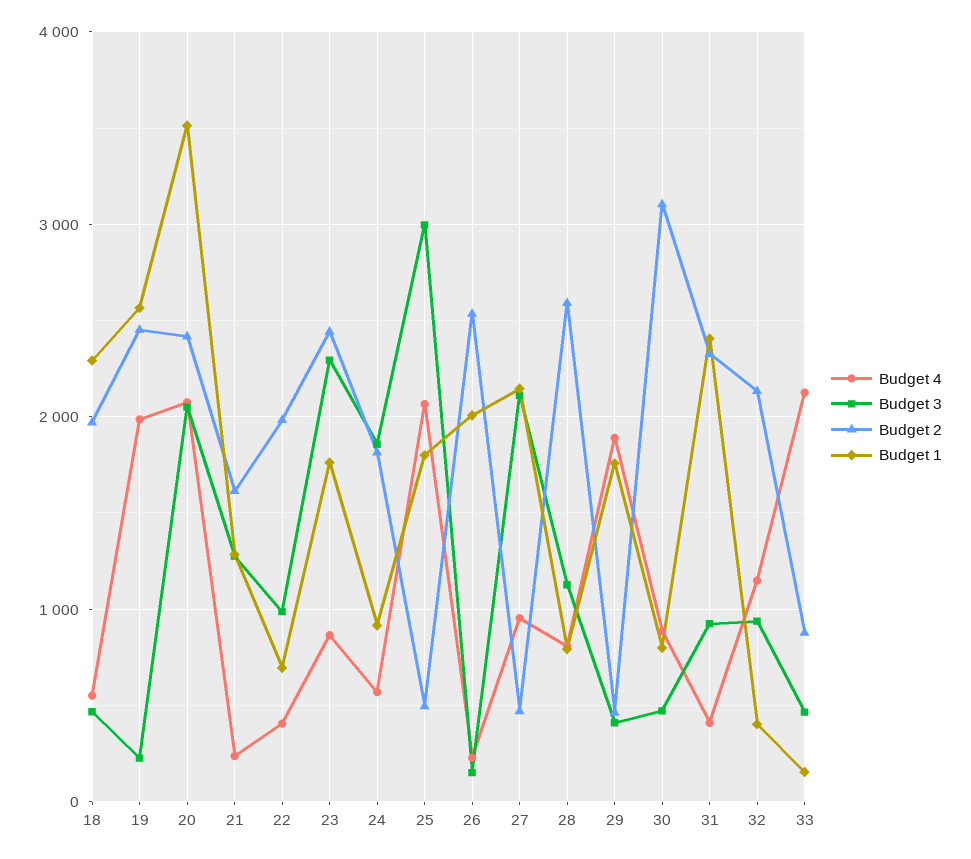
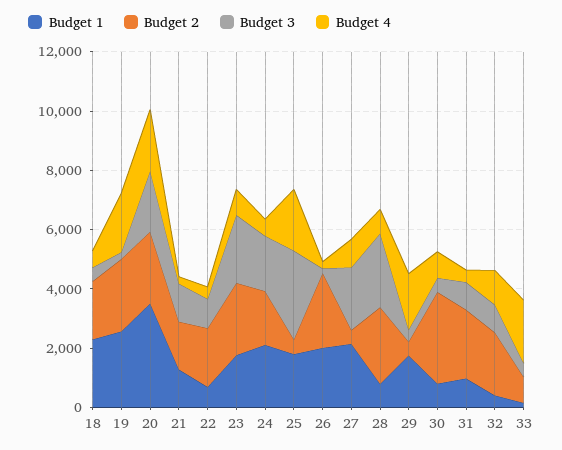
  {
    "Budget 4": {
      "18": 600,
      "19": 2000,
      "20": 2100,
      "21": 200,
      "22": 400,
      "23": 900,
      "24": 600,
      "25": 2100,
      "26": 200,
      "27": 1000,
      "28": 800,
      "29": 1900,
      "30": 900,
      "31": 400,
      "32": 1100,
      "33": 2100
    },
    "Budget 3": {
      "18": 500,
      "19": 200,
      "20": 2100,
      "21": 1300,
      "22": 1000,
      "23": 2300,
      "24": 1900,
      "25": 3000,
      "26": 200,
      "27": 2100,
-     "28": 1100,
+     "28": 2500,
      "29": 400,
      "30": 500,
      "31": 900,
      "32": 900,
      "33": 500
    },
    "Budget 2": {
      "18": 2000,
      "19": 2500,
      "20": 2400,
      "21": 1600,
      "22": 2000,
      "23": 2400,
      "24": 1800,
      "25": 500,
      "26": 2500,
      "27": 500,
      "28": 2600,
      "29": 500,
      "30": 3100,
      "31": 2300,
      "32": 2100,
      "33": 900
    },
    "Budget 1": {
      "18": 2300,
      "19": 2600,
      "20": 3500,
      "21": 1300,
      "22": 700,
      "23": 1800,
-     "24": 900,
+     "24": 2000,
      "25": 1800,
      "26": 2000,
      "27": 2100,
      "28": 800,
      "29": 1800,
      "30": 800,
-     "31": 2400,
+     "31": 1000,
      "32": 400,
      "33": 200
    }
  }

